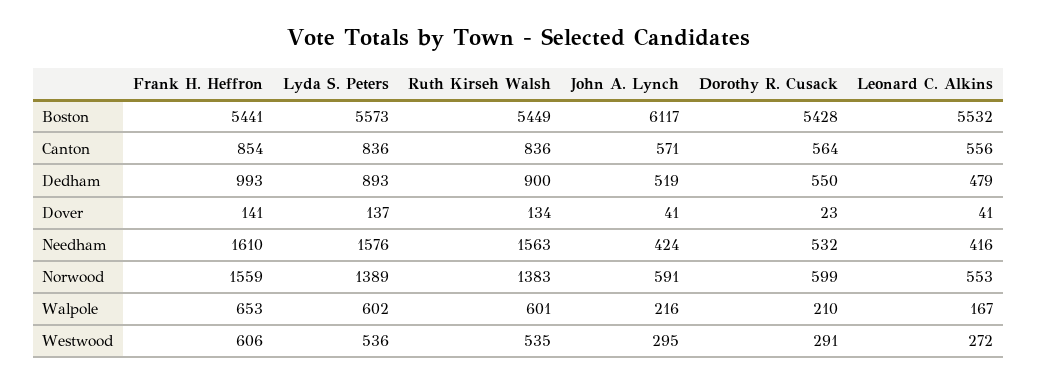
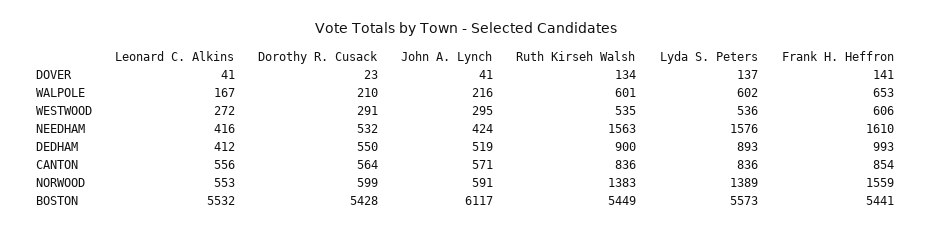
  {
    "Frank H. Heffron": {
      "Boston": 5441,
      "Canton": 854,
      "Dedham": 993,
      "Dover": 141,
      "Needham": 1610,
      "Norwood": 1559,
      "Walpole": 653,
      "Westwood": 606
    },
    "Lyda S. Peters": {
      "Boston": 5573,
      "Canton": 836,
      "Dedham": 893,
      "Dover": 137,
      "Needham": 1576,
      "Norwood": 1389,
      "Walpole": 602,
      "Westwood": 536
    },
    "Ruth Kirseh Walsh": {
      "Boston": 5449,
      "Canton": 836,
      "Dedham": 900,
      "Dover": 134,
      "Needham": 1563,
      "Norwood": 1383,
      "Walpole": 601,
      "Westwood": 535
    },
    "John A. Lynch": {
      "Boston": 6117,
      "Canton": 571,
      "Dedham": 519,
      "Dover": 41,
      "Needham": 424,
      "Norwood": 591,
      "Walpole": 216,
      "Westwood": 295
    },
    "Dorothy R. Cusack": {
      "Boston": 5428,
      "Canton": 564,
      "Dedham": 550,
      "Dover": 23,
      "Needham": 532,
      "Norwood": 599,
      "Walpole": 210,
      "Westwood": 291
    },
    "Leonard C. Alkins": {
      "Boston": 5532,
      "Canton": 556,
-     "Dedham": 479,
+     "Dedham": 412,
      "Dover": 41,
      "Needham": 416,
      "Norwood": 553,
      "Walpole": 167,
      "Westwood": 272
    }
  }

